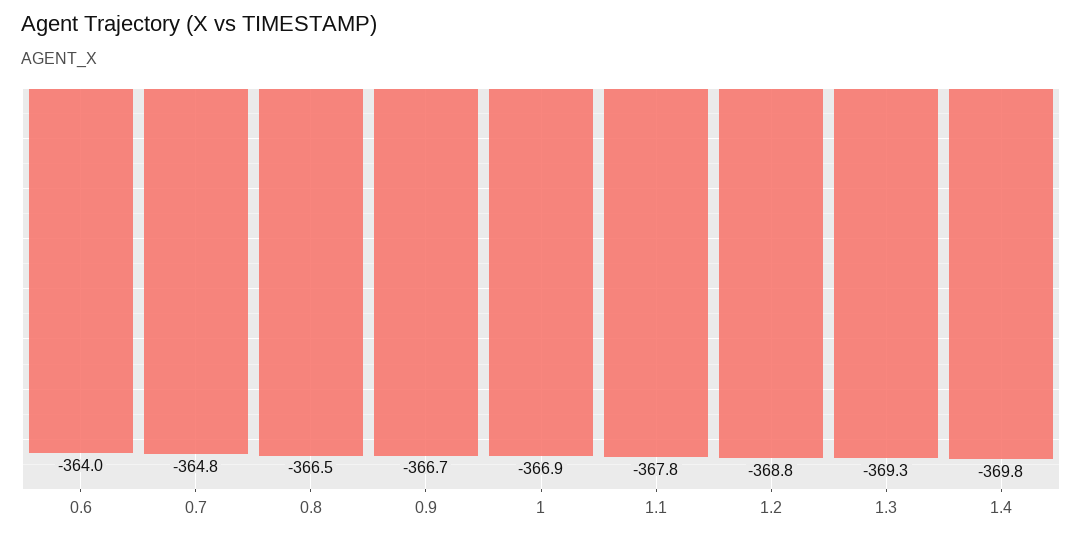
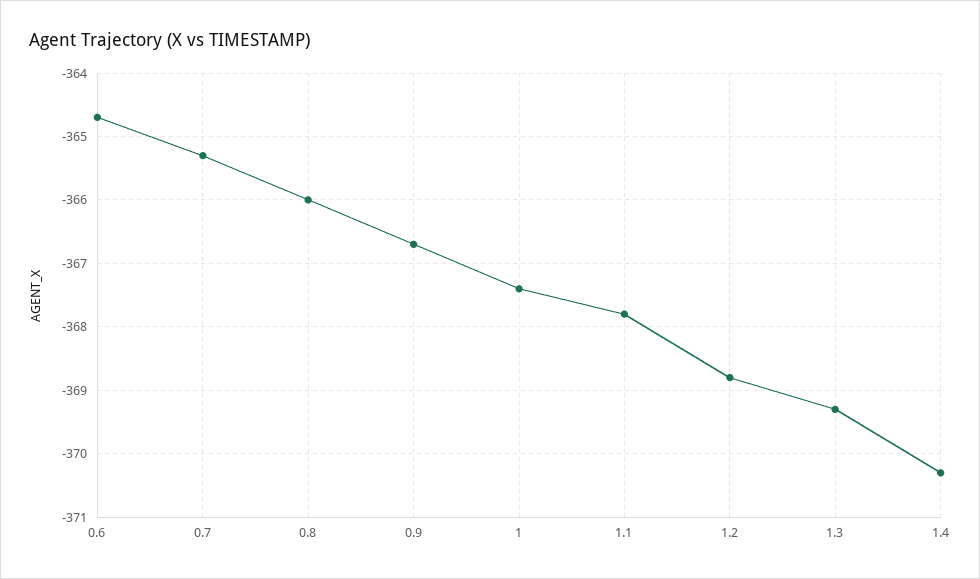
  {
-   "0.6": -364,
+   "0.6": -364.7,
-   "0.7": -364.8,
+   "0.7": -365.3,
-   "0.8": -366.5,
+   "0.8": -366,
    "0.9": -366.7,
-   "1": -366.9,
+   "1": -367.4,
    "1.1": -367.8,
    "1.2": -368.8,
    "1.3": -369.3,
-   "1.4": -369.8
+   "1.4": -370.3
  }

